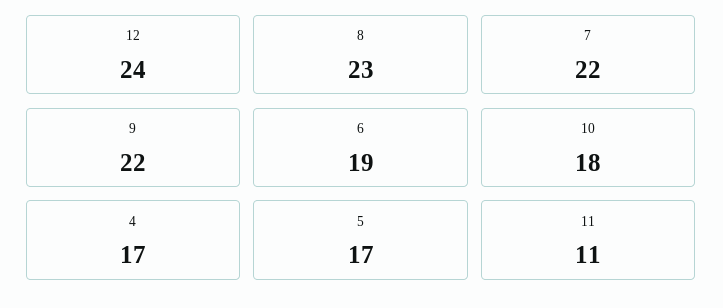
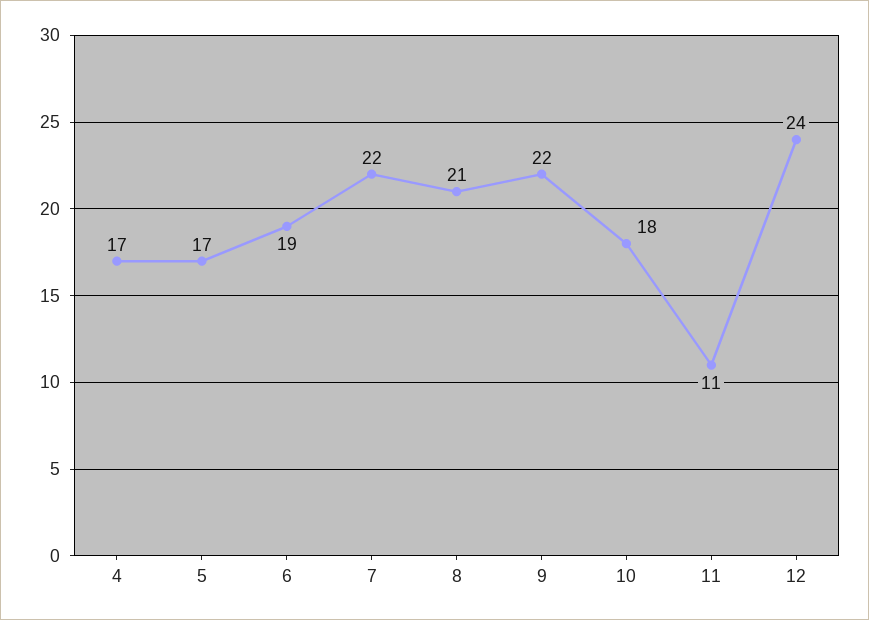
  {
    "12": 24,
-   "8": 23,
+   "8": 21,
    "7": 22,
    "9": 22,
    "6": 19,
    "10": 18,
    "4": 17,
    "5": 17,
    "11": 11
  }

